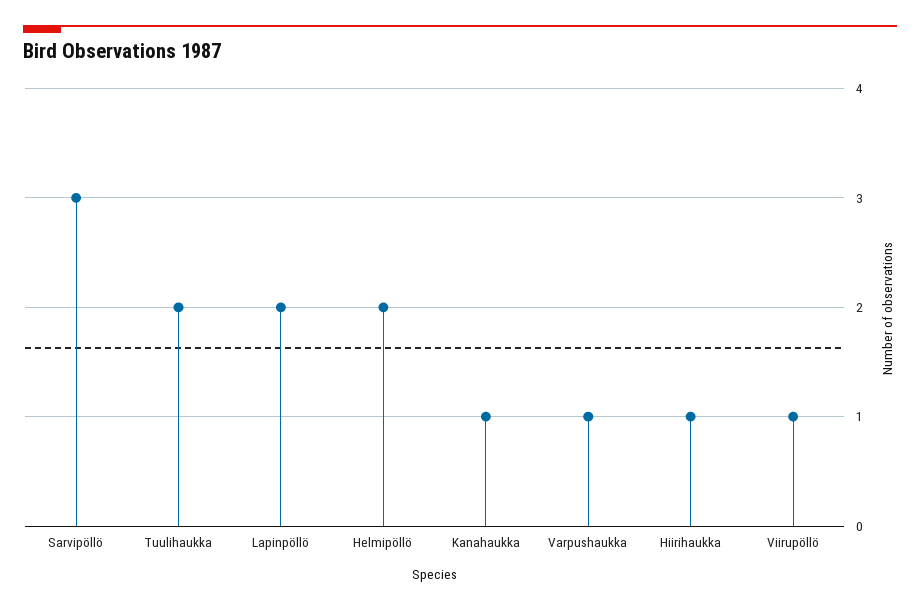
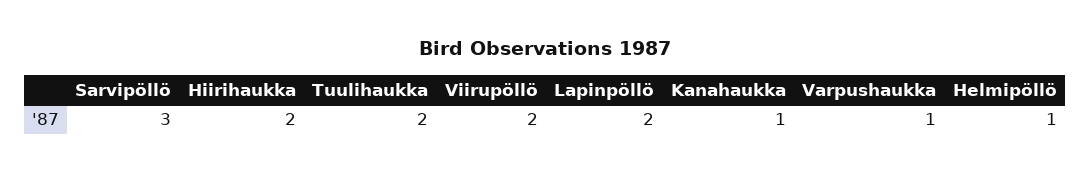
  {
    "Sarvipöllö": 3,
    "Tuulihaukka": 2,
    "Lapinpöllö": 2,
-   "Helmipöllö": 2,
+   "Helmipöllö": 1,
    "Kanahaukka": 1,
    "Varpushaukka": 1,
-   "Hiirihaukka": 1,
+   "Hiirihaukka": 2,
-   "Viirupöllö": 1
+   "Viirupöllö": 2
  }

